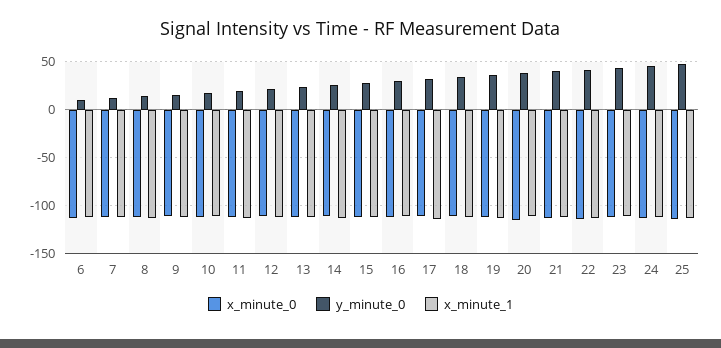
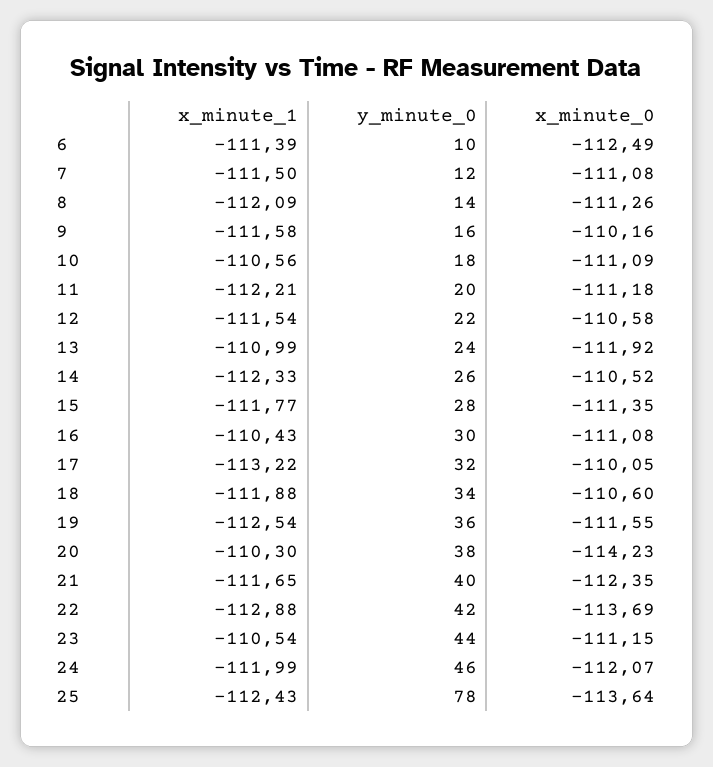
  {
    "x_minute_0": {
      "6": -112.49,
      "7": -111.08,
      "8": -111.26,
      "9": -110.16,
      "10": -111.09,
      "11": -111.18,
      "12": -110.58,
      "13": -111.92,
      "14": -110.52,
      "15": -111.35,
      "16": -111.08,
      "17": -110.05,
      "18": -110.6,
      "19": -111.55,
      "20": -114.23,
      "21": -112.35,
      "22": -113.69,
      "23": -111.15,
      "24": -112.07,
      "25": -113.64
    },
    "y_minute_0": {
      "6": 10,
      "7": 12,
      "8": 14,
      "9": 16,
      "10": 18,
      "11": 20,
      "12": 22,
      "13": 24,
      "14": 26,
      "15": 28,
      "16": 30,
      "17": 32,
      "18": 34,
      "19": 36,
      "20": 38,
      "21": 40,
      "22": 42,
      "23": 44,
      "24": 46,
-     "25": 50
+     "25": 78
    },
    "x_minute_1": {
      "6": -111.39,
      "7": -111.5,
      "8": -112.09,
      "9": -111.58,
      "10": -110.56,
      "11": -112.21,
      "12": -111.54,
      "13": -110.99,
      "14": -112.33,
      "15": -111.77,
      "16": -110.43,
      "17": -113.22,
      "18": -111.88,
      "19": -112.54,
      "20": -110.3,
      "21": -111.65,
      "22": -112.88,
      "23": -110.54,
      "24": -111.99,
      "25": -112.43
    }
  }

